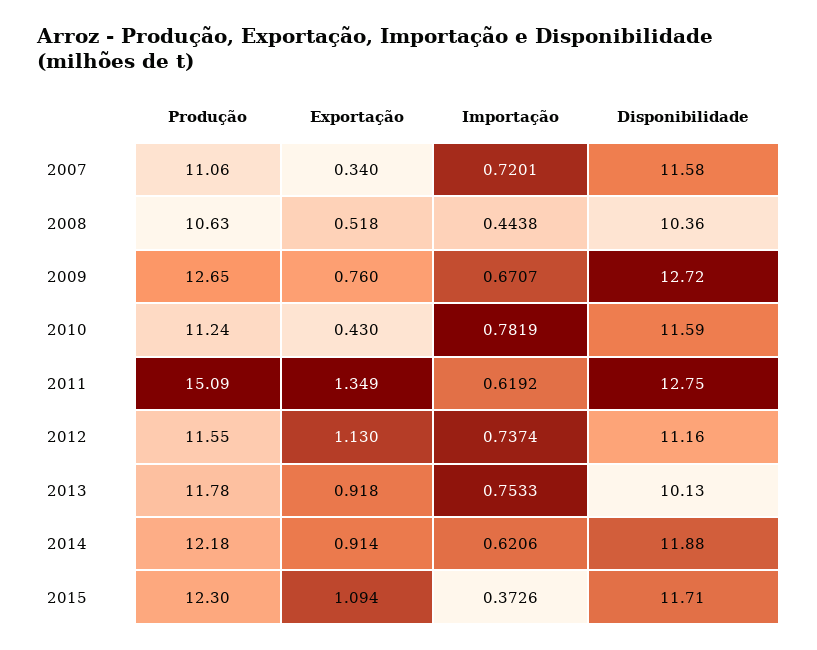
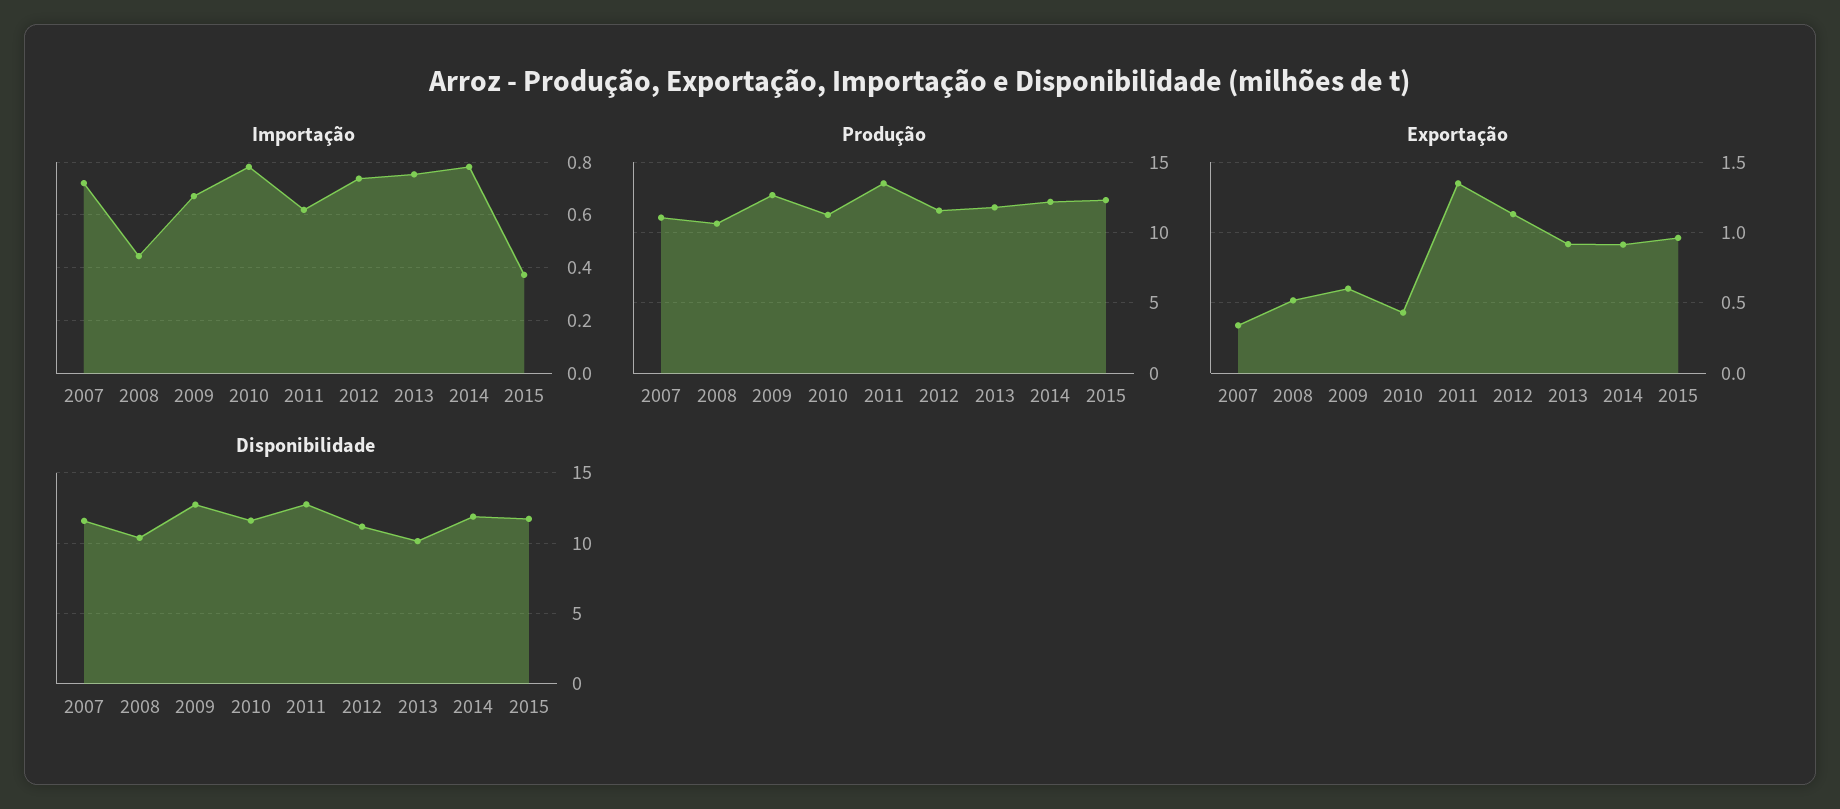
  {
    "Produção": {
      "2007": 11.06,
      "2008": 10.63,
      "2009": 12.65,
      "2010": 11.24,
-     "2011": 15.09,
+     "2011": 13.5,
      "2012": 11.55,
      "2013": 11.78,
      "2014": 12.18,
      "2015": 12.3
    },
    "Exportação": {
      "2007": 0.34,
      "2008": 0.518,
-     "2009": 0.76,
+     "2009": 0.6,
      "2010": 0.43,
      "2011": 1.349,
      "2012": 1.13,
      "2013": 0.918,
      "2014": 0.914,
-     "2015": 1.094
+     "2015": 0.95
    },
    "Importação": {
      "2007": 0.7201,
      "2008": 0.4438,
      "2009": 0.6707,
      "2010": 0.7819,
      "2011": 0.6192,
      "2012": 0.7374,
      "2013": 0.7533,
-     "2014": 0.6206,
+     "2014": 0.775,
      "2015": 0.3726
    },
    "Disponibilidade": {
      "2007": 11.58,
      "2008": 10.36,
      "2009": 12.72,
      "2010": 11.59,
      "2011": 12.75,
      "2012": 11.16,
      "2013": 10.13,
      "2014": 11.88,
      "2015": 11.71
    }
  }

